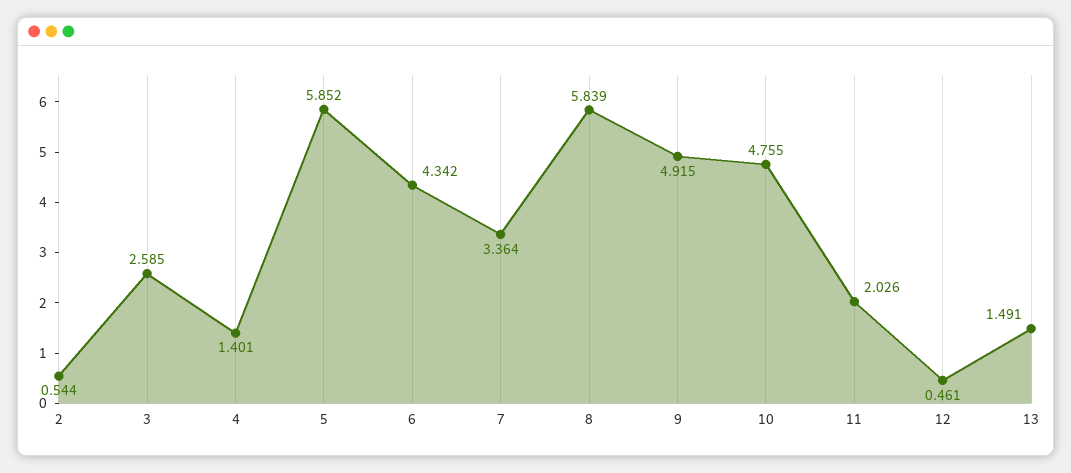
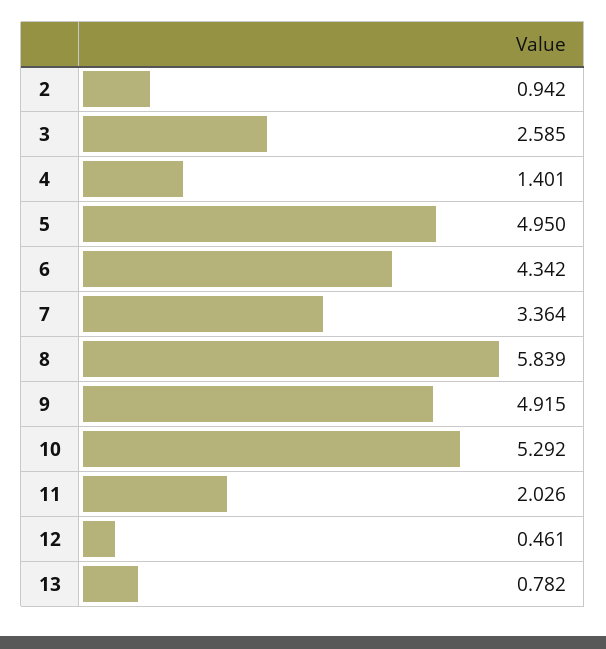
  {
-   "2": 0.544,
+   "2": 0.942,
    "3": 2.585,
    "4": 1.401,
-   "5": 5.852,
+   "5": 4.95,
    "6": 4.342,
    "7": 3.364,
    "8": 5.839,
    "9": 4.915,
-   "10": 4.755,
+   "10": 5.292,
    "11": 2.026,
    "12": 0.461,
-   "13": 1.491
+   "13": 0.782
  }

